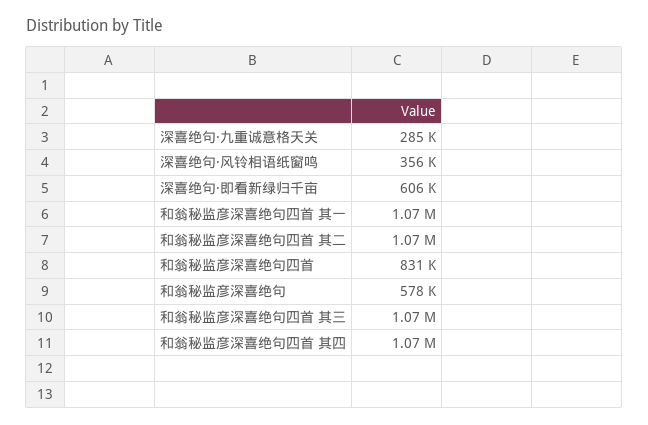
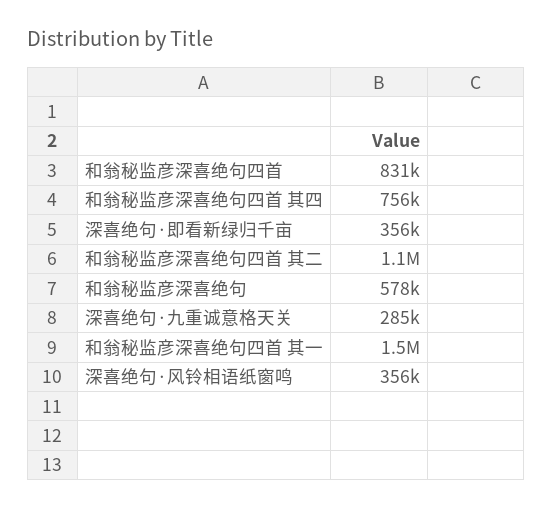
  {
    "深喜绝句·九重诚意格天关": 285000,
    "深喜绝句·风铃相语纸窗鸣": 356000,
-   "深喜绝句·即看新绿归千亩": 606000,
+   "深喜绝句·即看新绿归千亩": 356000,
-   "和翁秘监彦深喜绝句四首 其一": 1070000,
+   "和翁秘监彦深喜绝句四首 其一": 1500000,
    "和翁秘监彦深喜绝句四首 其二": 1070000,
    "和翁秘监彦深喜绝句四首": 831000,
    "和翁秘监彦深喜绝句": 578000,
-   "和翁秘监彦深喜绝句四首 其三": 1070000,
-   "和翁秘监彦深喜绝句四首 其四": 1070000
+   "和翁秘监彦深喜绝句四首 其四": 756000
  }

